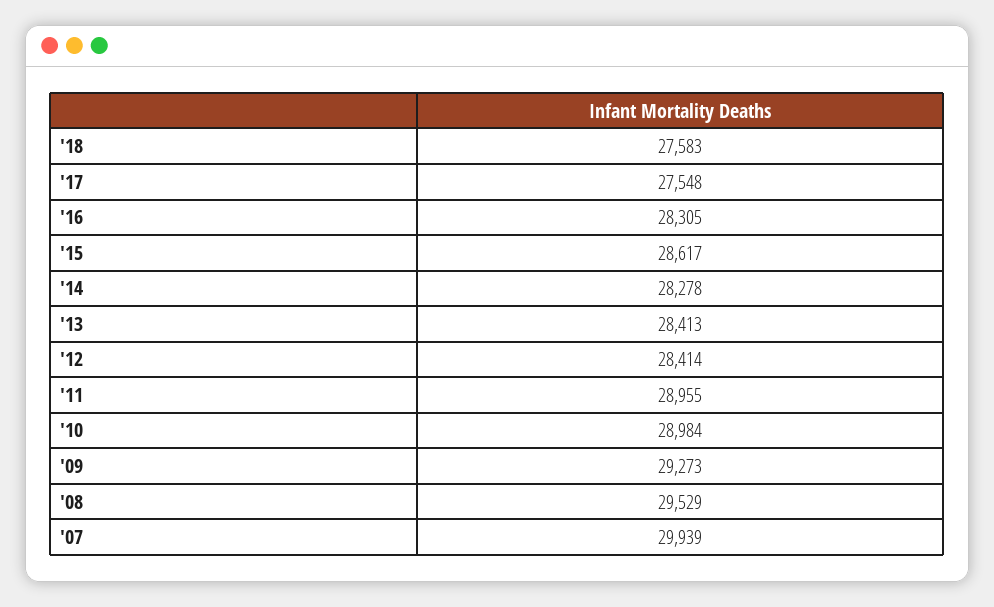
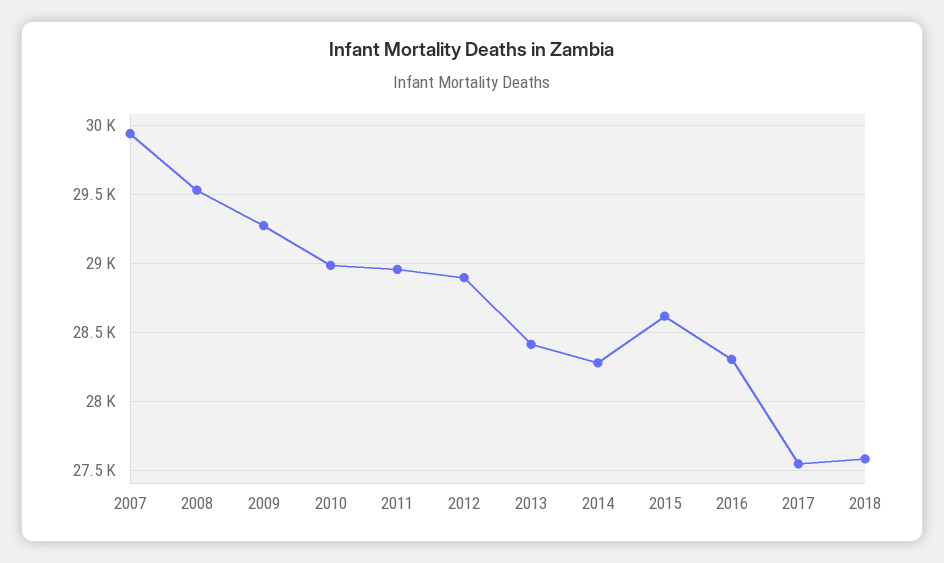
  {
    "'18": 27583,
    "'17": 27548,
    "'16": 28305,
    "'15": 28617,
    "'14": 28278,
    "'13": 28413,
-   "'12": 28414,
+   "'12": 28900,
    "'11": 28955,
    "'10": 28984,
    "'09": 29273,
    "'08": 29529,
    "'07": 29939
  }

